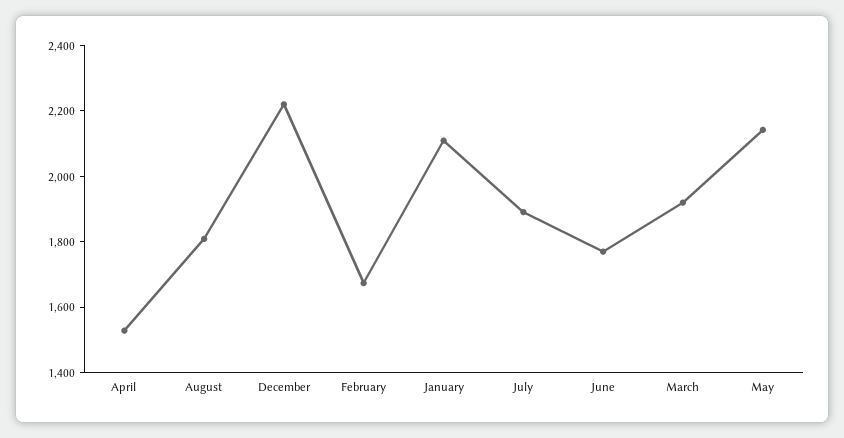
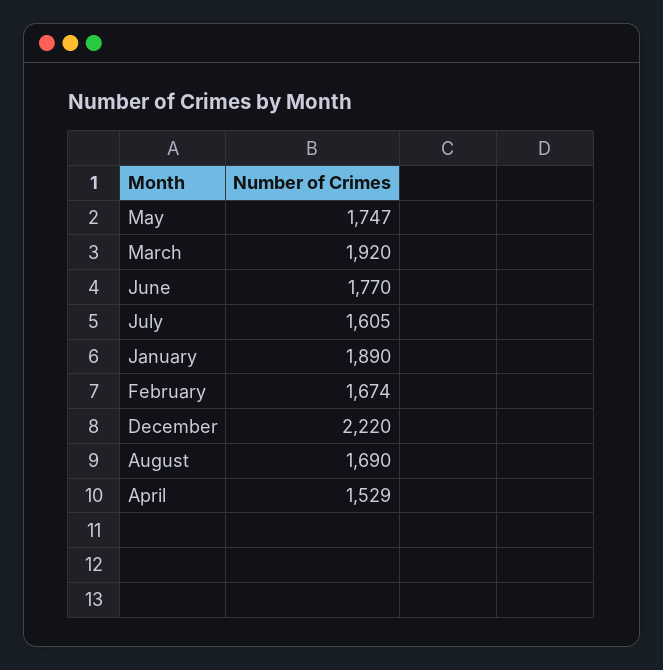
  {
    "April": 1529,
-   "August": 1800,
+   "August": 1690,
    "December": 2220,
    "February": 1674,
-   "January": 2100,
+   "January": 1890,
-   "July": 1900,
+   "July": 1605,
    "June": 1770,
    "March": 1920,
-   "May": 2150
+   "May": 1747
  }

